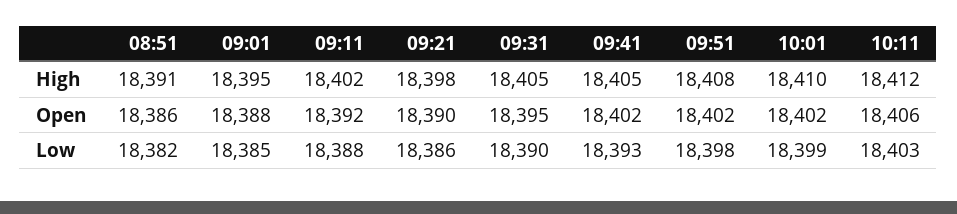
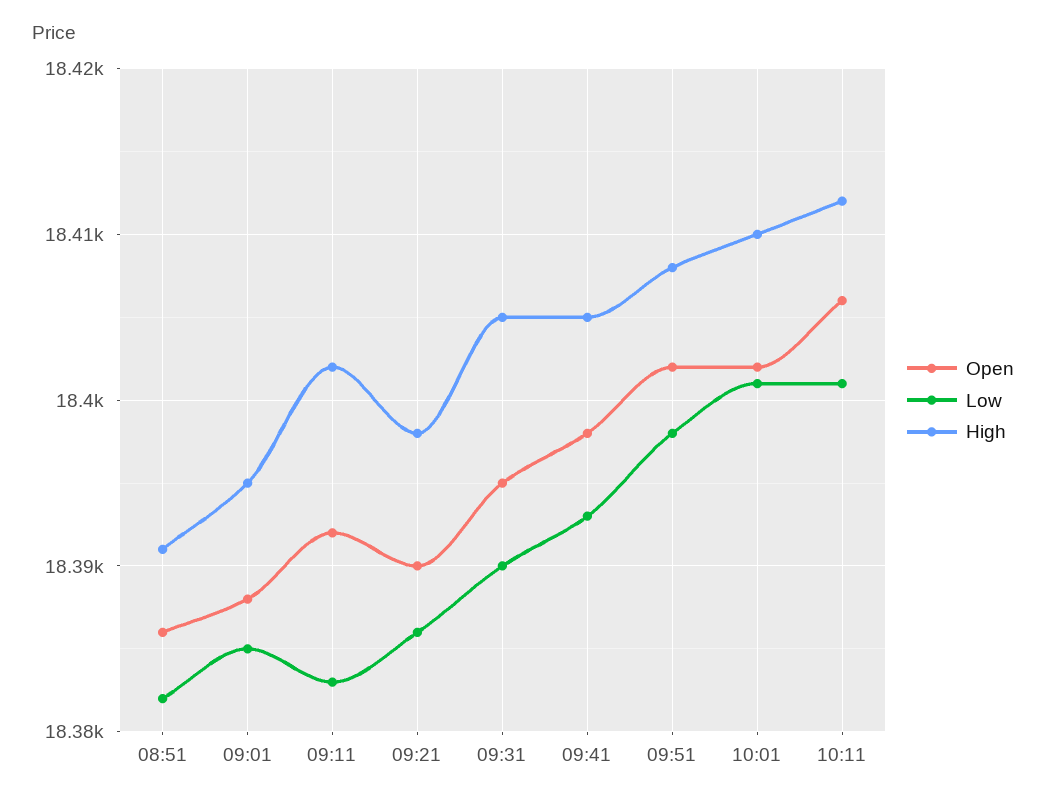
  {
    "High": {
      "08:51": 18391,
      "09:01": 18395,
      "09:11": 18402,
      "09:21": 18398,
      "09:31": 18405,
      "09:41": 18405,
      "09:51": 18408,
      "10:01": 18410,
      "10:11": 18412
    },
    "Open": {
      "08:51": 18386,
      "09:01": 18388,
      "09:11": 18392,
      "09:21": 18390,
      "09:31": 18395,
-     "09:41": 18402,
+     "09:41": 18398,
      "09:51": 18402,
      "10:01": 18402,
      "10:11": 18406
    },
    "Low": {
      "08:51": 18382,
      "09:01": 18385,
-     "09:11": 18388,
+     "09:11": 18383,
      "09:21": 18386,
      "09:31": 18390,
      "09:41": 18393,
      "09:51": 18398,
-     "10:01": 18399,
+     "10:01": 18401,
-     "10:11": 18403
+     "10:11": 18401
    }
  }

